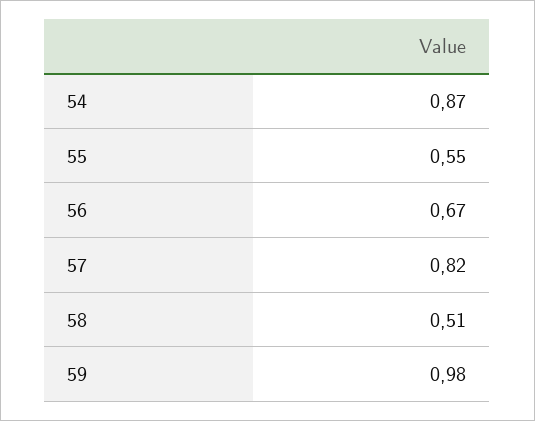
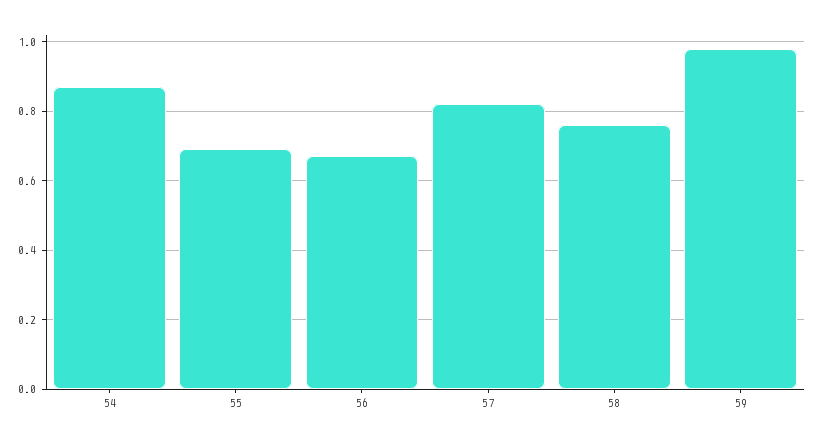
  {
    "54": 0.87,
-   "55": 0.55,
+   "55": 0.7,
    "56": 0.67,
    "57": 0.82,
-   "58": 0.51,
+   "58": 0.75,
    "59": 0.98
  }

